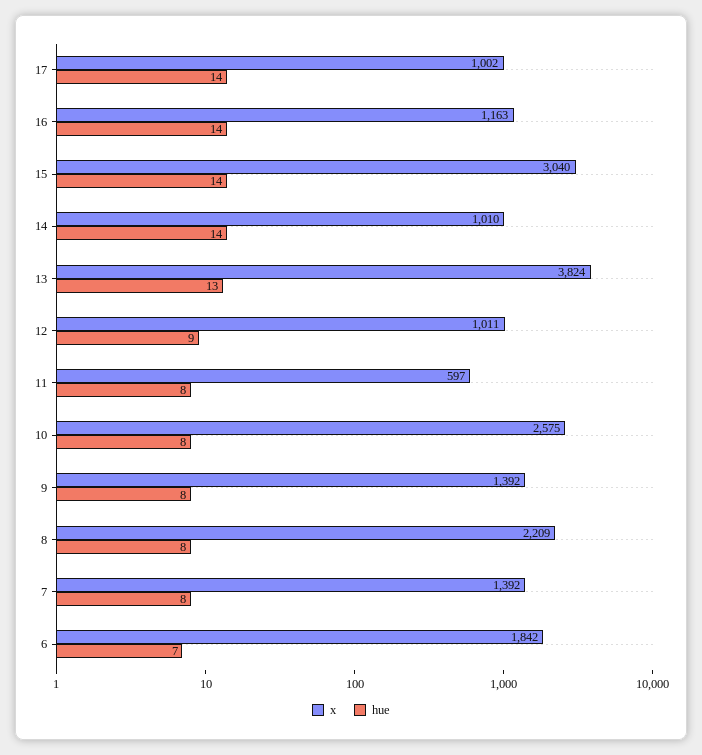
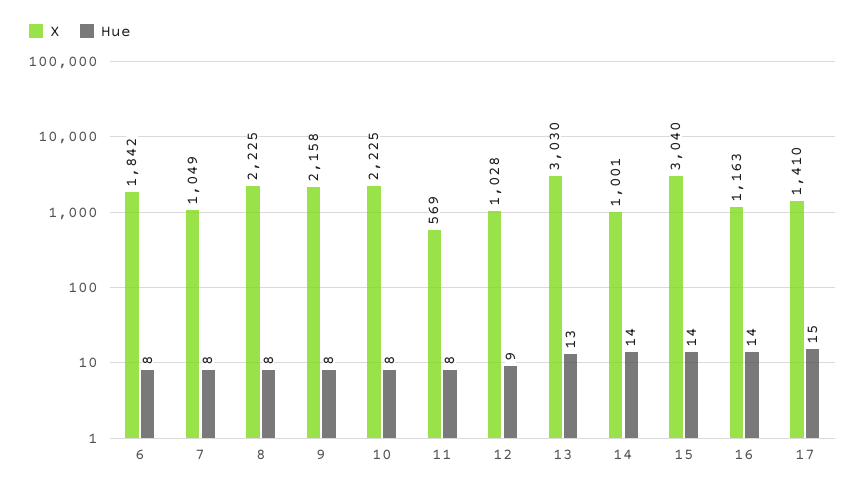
  {
    "x": {
-     "17": 1002,
+     "17": 1410,
      "16": 1163,
      "15": 3040,
-     "14": 1010,
+     "14": 1001,
-     "13": 3824,
+     "13": 3030,
-     "12": 1011,
+     "12": 1028,
-     "11": 597,
+     "11": 569,
-     "10": 2575,
+     "10": 2225,
-     "9": 1392,
+     "9": 2158,
-     "8": 2209,
+     "8": 2225,
-     "7": 1392,
+     "7": 1049,
      "6": 1842
    },
    "hue": {
-     "17": 14,
+     "17": 15,
      "16": 14,
      "15": 14,
      "14": 14,
      "13": 13,
      "12": 9,
      "11": 8,
      "10": 8,
      "9": 8,
      "8": 8,
      "7": 8,
-     "6": 7
+     "6": 8
    }
  }

